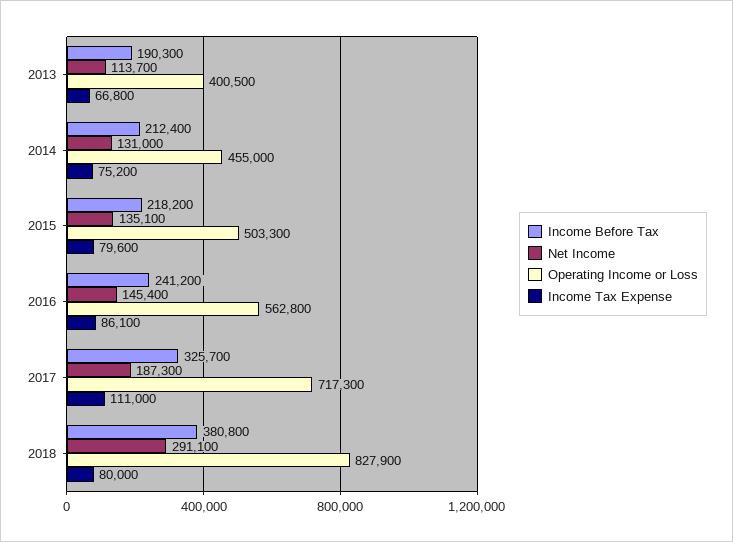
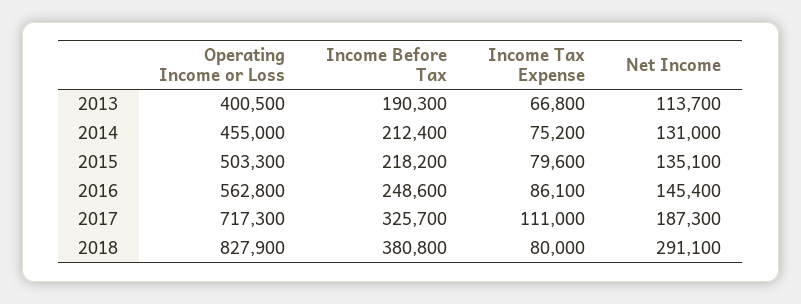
  {
    "Income Before Tax": {
      "2013": 190300,
      "2014": 212400,
      "2015": 218200,
-     "2016": 241200,
+     "2016": 248600,
      "2017": 325700,
      "2018": 380800
    },
    "Net Income": {
      "2013": 113700,
      "2014": 131000,
      "2015": 135100,
      "2016": 145400,
      "2017": 187300,
      "2018": 291100
    },
    "Operating Income or Loss": {
      "2013": 400500,
      "2014": 455000,
      "2015": 503300,
      "2016": 562800,
      "2017": 717300,
      "2018": 827900
    },
    "Income Tax Expense": {
      "2013": 66800,
      "2014": 75200,
      "2015": 79600,
      "2016": 86100,
      "2017": 111000,
      "2018": 80000
    }
  }

